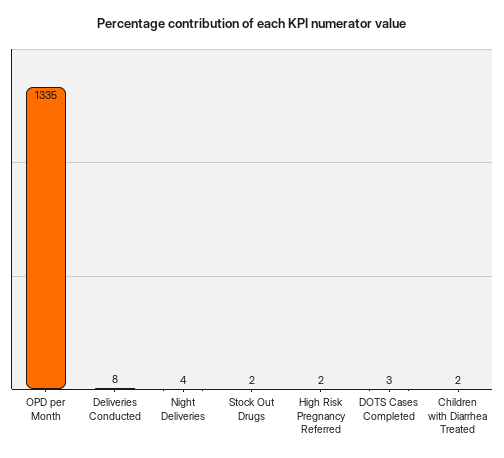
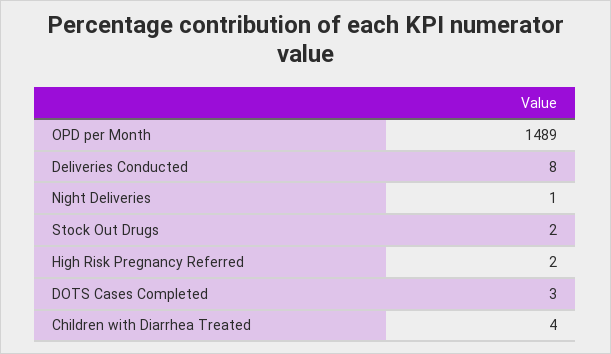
  {
-   "OPD per Month": 1335,
+   "OPD per Month": 1489,
    "Deliveries Conducted": 8,
-   "Night Deliveries": 4,
+   "Night Deliveries": 1,
    "Stock Out Drugs": 2,
    "High Risk Pregnancy Referred": 2,
    "DOTS Cases Completed": 3,
-   "Children with Diarrhea Treated": 2
+   "Children with Diarrhea Treated": 4
  }

